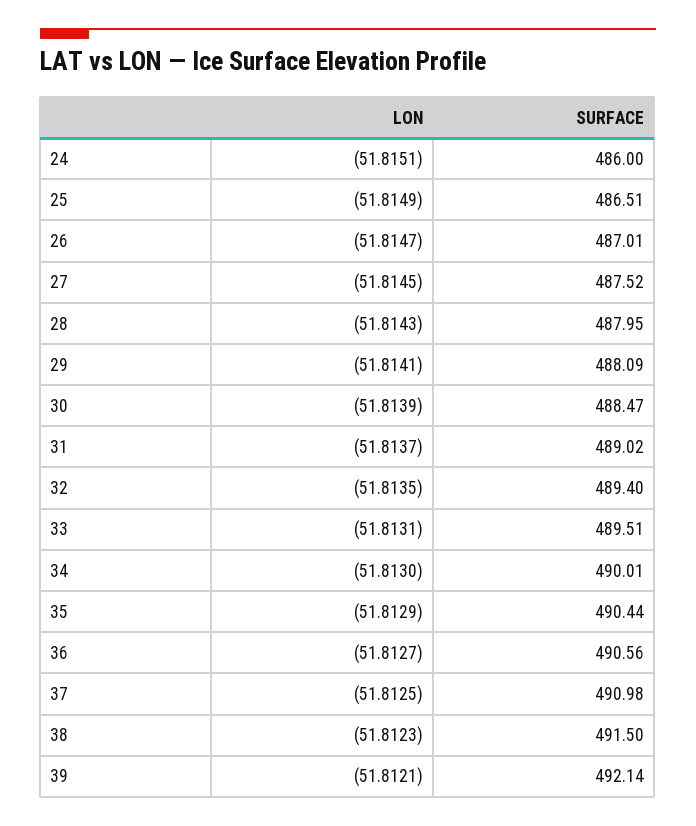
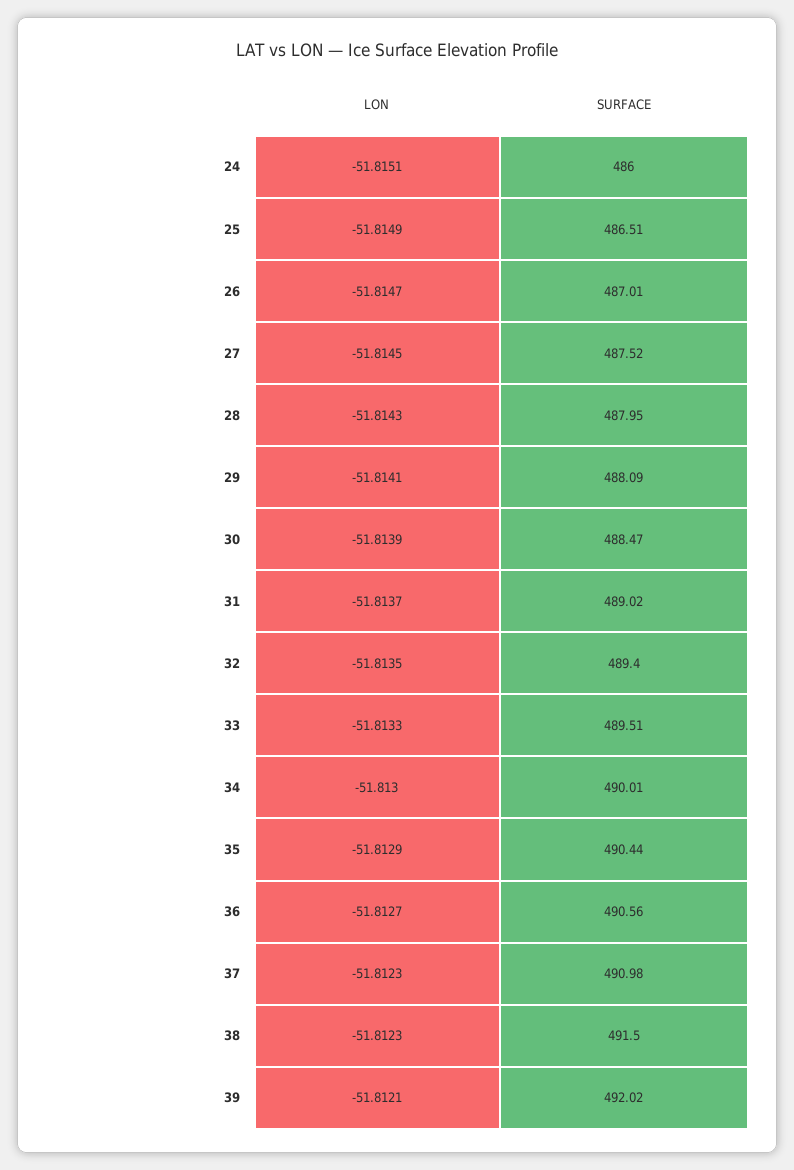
  {
    "LON": {
      "24": -51.8151,
      "25": -51.8149,
      "26": -51.8147,
      "27": -51.8145,
      "28": -51.8143,
      "29": -51.8141,
      "30": -51.8139,
      "31": -51.8137,
      "32": -51.8135,
-     "33": -51.8131,
+     "33": -51.8133,
      "34": -51.813,
      "35": -51.8129,
      "36": -51.8127,
-     "37": -51.8125,
+     "37": -51.8123,
      "38": -51.8123,
      "39": -51.8121
    },
    "SURFACE": {
      "24": 486,
      "25": 486.51,
      "26": 487.01,
      "27": 487.52,
      "28": 487.95,
      "29": 488.09,
      "30": 488.47,
      "31": 489.02,
      "32": 489.4,
      "33": 489.51,
      "34": 490.01,
      "35": 490.44,
      "36": 490.56,
      "37": 490.98,
      "38": 491.5,
-     "39": 492.14
+     "39": 492.02
    }
  }

